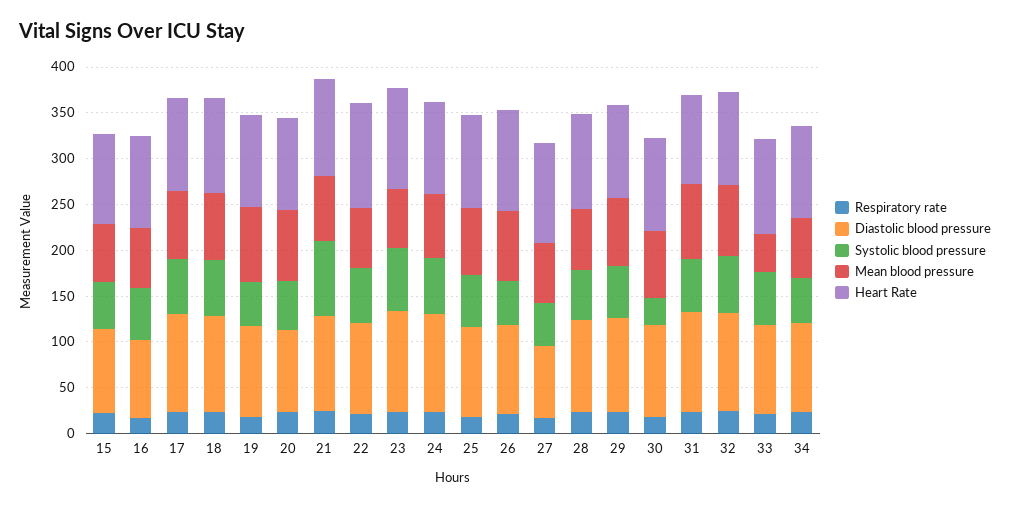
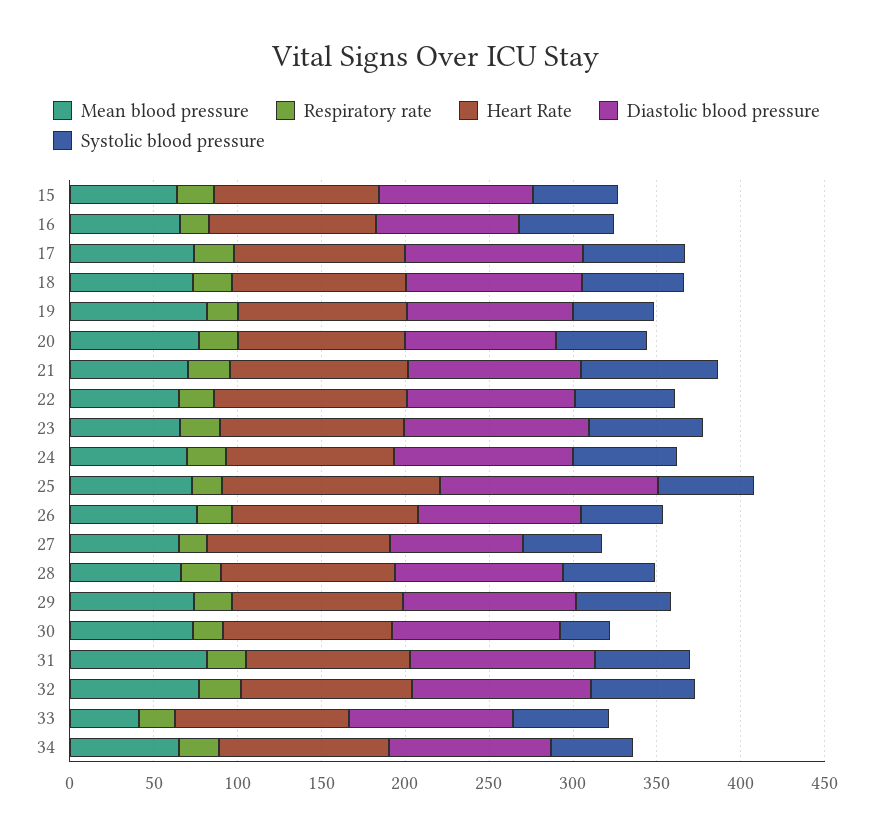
  {
    "Respiratory rate": {
      "15": 20,
      "16": 20,
      "17": 20,
      "18": 20,
      "19": 20,
      "20": 20,
      "21": 30,
      "22": 20,
      "23": 20,
      "24": 20,
      "25": 20,
      "26": 20,
      "27": 20,
      "28": 20,
      "29": 20,
      "30": 20,
      "31": 20,
      "32": 30,
      "33": 20,
      "34": 20
    },
    "Diastolic blood pressure": {
      "15": 90,
      "16": 90,
      "17": 110,
      "18": 110,
      "19": 100,
      "20": 90,
      "21": 100,
      "22": 100,
      "23": 110,
      "24": 110,
-     "25": 100,
+     "25": 130,
      "26": 100,
      "27": 80,
      "28": 100,
      "29": 100,
      "30": 100,
      "31": 110,
      "32": 110,
      "33": 100,
      "34": 100
    },
    "Systolic blood pressure": {
      "15": 50,
      "16": 60,
      "17": 60,
      "18": 60,
      "19": 50,
      "20": 50,
      "21": 80,
      "22": 60,
      "23": 70,
      "24": 60,
      "25": 60,
      "26": 50,
      "27": 50,
      "28": 60,
      "29": 60,
      "30": 30,
      "31": 60,
      "32": 60,
      "33": 60,
      "34": 50
    },
    "Mean blood pressure": {
      "15": 60,
      "16": 70,
      "17": 70,
      "18": 70,
      "19": 80,
      "20": 80,
      "21": 70,
      "22": 70,
      "23": 70,
      "24": 70,
      "25": 70,
      "26": 80,
      "27": 70,
      "28": 70,
      "29": 70,
      "30": 70,
      "31": 80,
      "32": 80,
      "33": 40,
      "34": 70
    },
    "Heart Rate": {
      "15": 100,
      "16": 100,
      "17": 100,
      "18": 100,
      "19": 100,
      "20": 100,
      "21": 110,
      "22": 120,
      "23": 110,
      "24": 100,
-     "25": 100,
+     "25": 130,
      "26": 110,
      "27": 110,
      "28": 100,
      "29": 100,
      "30": 100,
      "31": 100,
      "32": 100,
      "33": 100,
      "34": 100
    }
  }

